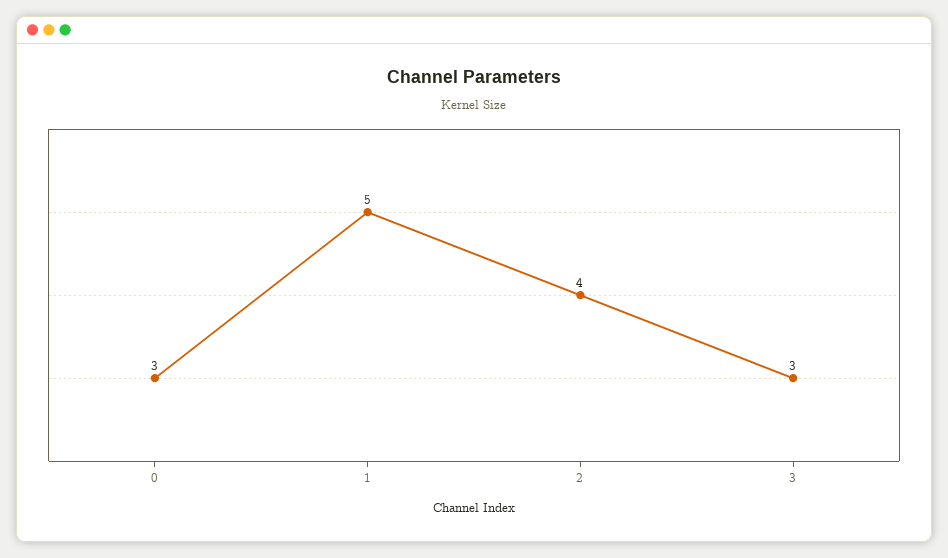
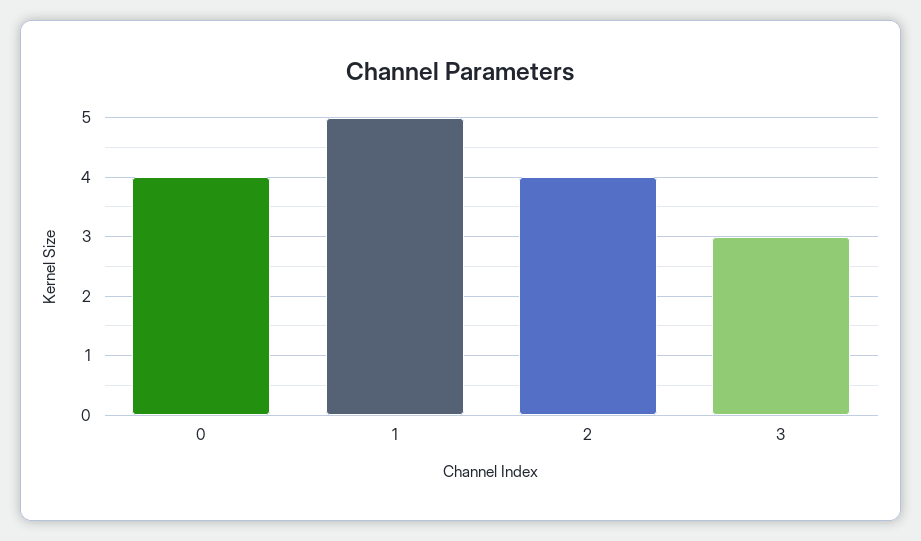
  {
-   "0": 3,
+   "0": 4,
    "1": 5,
    "2": 4,
    "3": 3
  }

